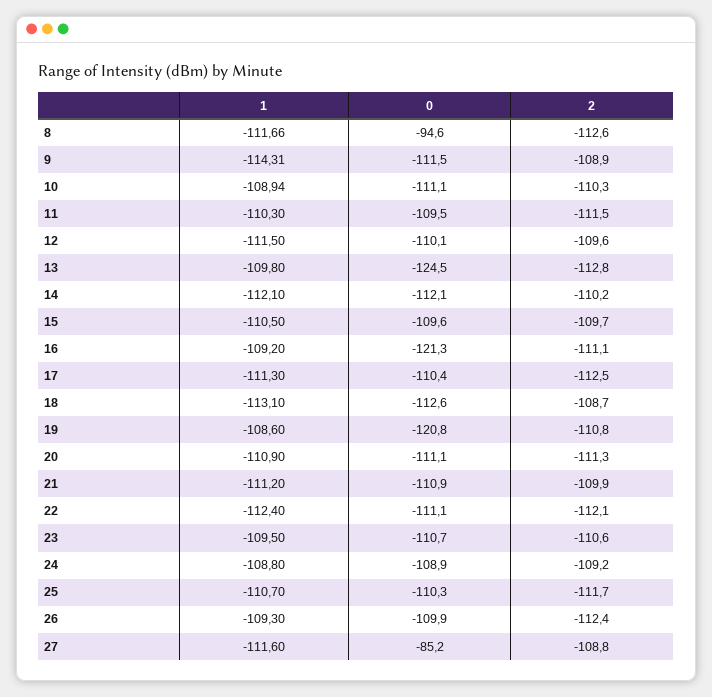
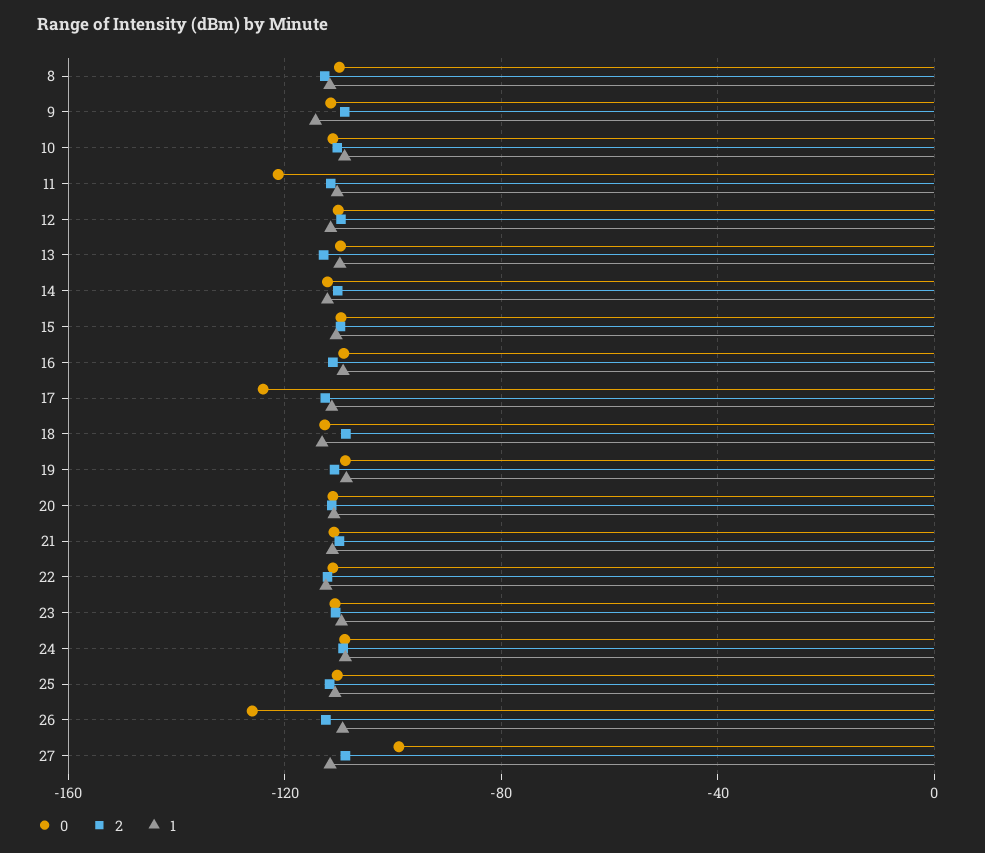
  {
    "1": {
      "8": -111.66,
      "9": -114.31,
      "10": -108.94,
      "11": -110.3,
      "12": -111.5,
      "13": -109.8,
      "14": -112.1,
      "15": -110.5,
      "16": -109.2,
      "17": -111.3,
      "18": -113.1,
      "19": -108.6,
      "20": -110.9,
      "21": -111.2,
      "22": -112.4,
      "23": -109.5,
      "24": -108.8,
      "25": -110.7,
      "26": -109.3,
      "27": -111.6
    },
    "0": {
-     "8": -94.6,
+     "8": -110,
      "9": -111.5,
      "10": -111.1,
-     "11": -109.5,
+     "11": -120,
      "12": -110.1,
-     "13": -124.5,
+     "13": -110,
      "14": -112.1,
      "15": -109.6,
-     "16": -121.3,
+     "16": -110,
-     "17": -110.4,
+     "17": -125,
      "18": -112.6,
-     "19": -120.8,
+     "19": -110,
      "20": -111.1,
      "21": -110.9,
      "22": -111.1,
      "23": -110.7,
      "24": -108.9,
      "25": -110.3,
-     "26": -109.9,
+     "26": -125,
-     "27": -85.2
+     "27": -100
    },
    "2": {
      "8": -112.6,
      "9": -108.9,
      "10": -110.3,
      "11": -111.5,
      "12": -109.6,
      "13": -112.8,
      "14": -110.2,
      "15": -109.7,
      "16": -111.1,
      "17": -112.5,
      "18": -108.7,
      "19": -110.8,
      "20": -111.3,
      "21": -109.9,
      "22": -112.1,
      "23": -110.6,
      "24": -109.2,
      "25": -111.7,
      "26": -112.4,
      "27": -108.8
    }
  }

